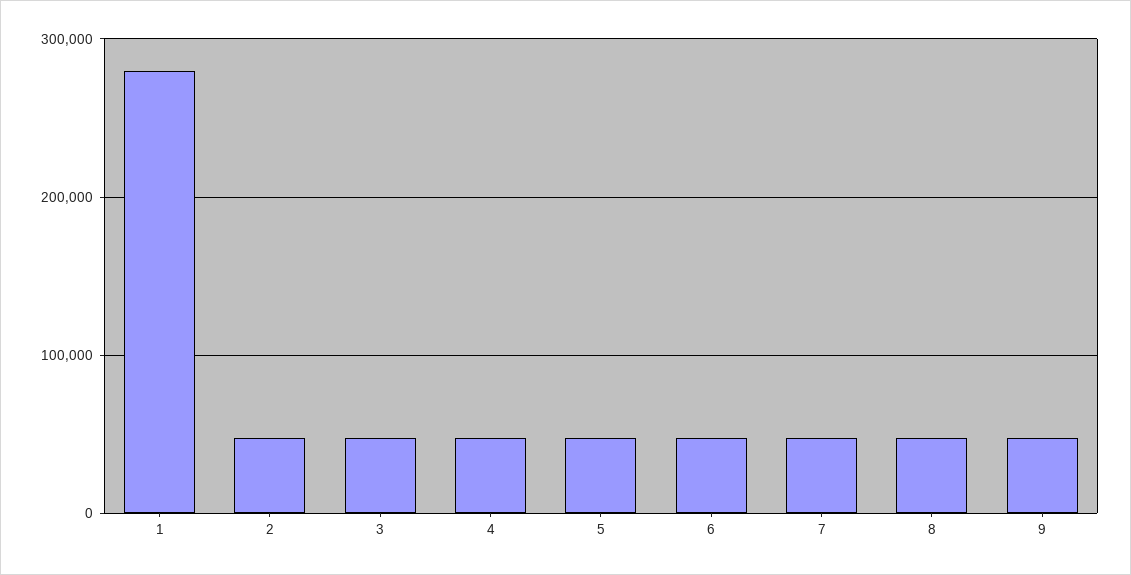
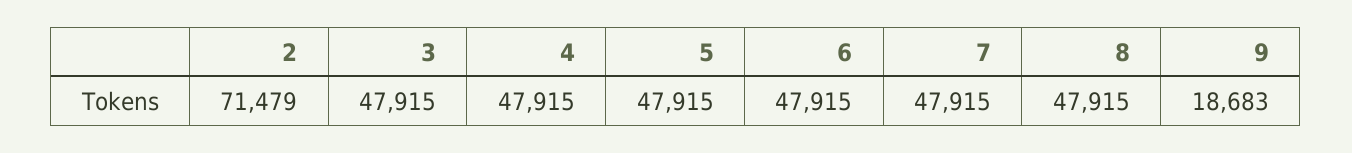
  {
-   "1": 280000,
-   "2": 50000,
+   "2": 71479,
    "3": 47915,
    "4": 47915,
    "5": 47915,
    "6": 47915,
    "7": 47915,
    "8": 47915,
-   "9": 50000
+   "9": 18683
  }

